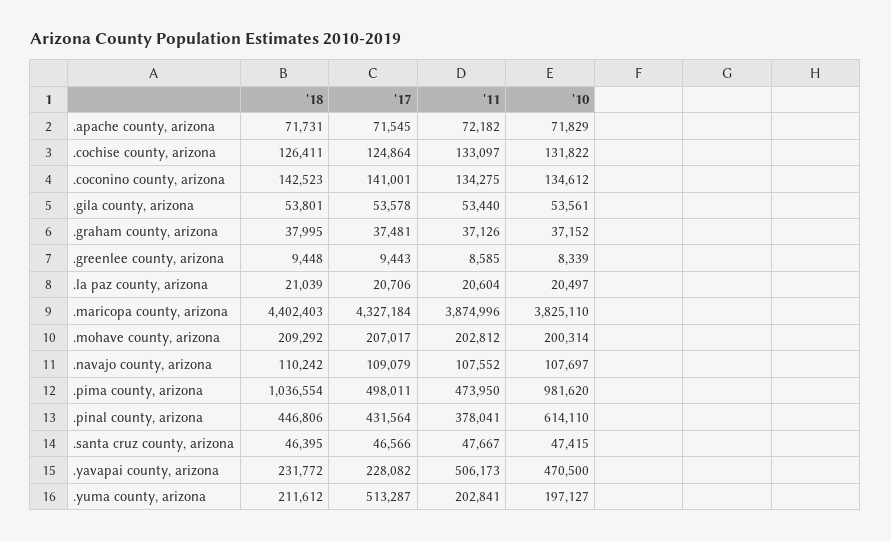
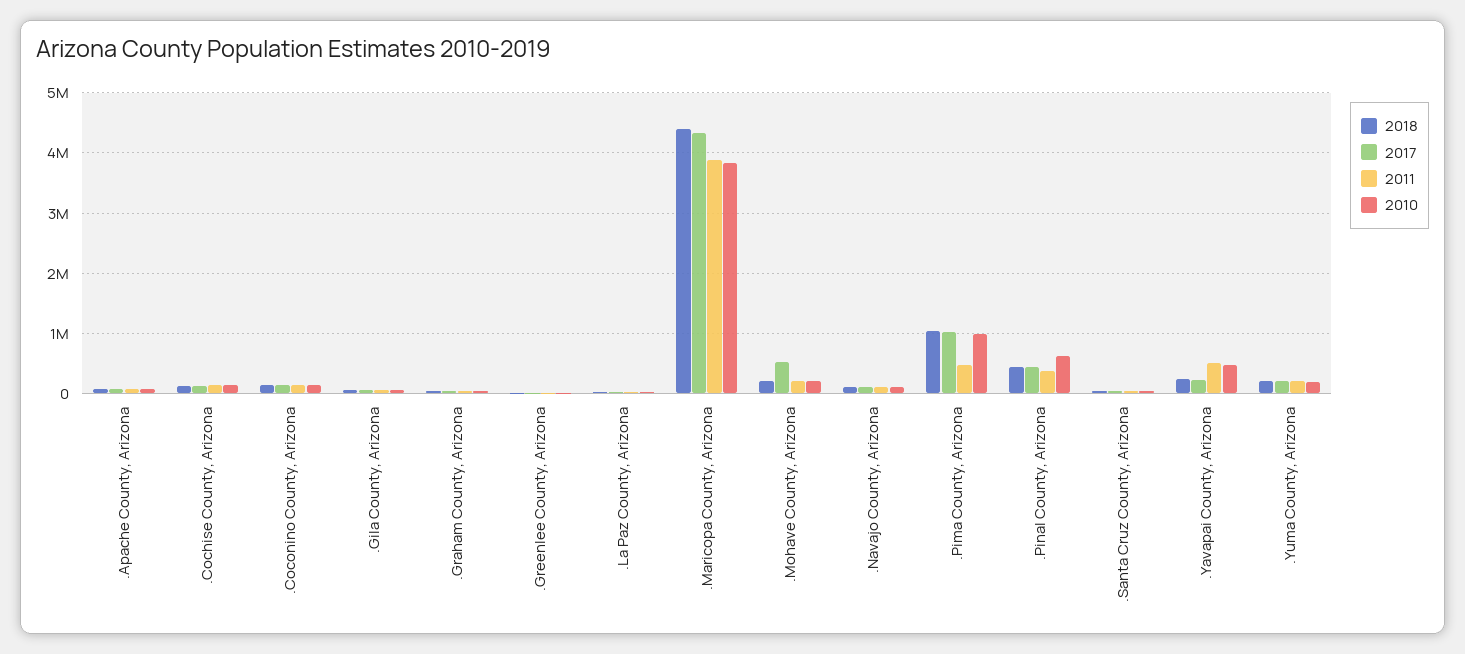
  {
    "'18": {
      ".apache county, arizona": 71731,
      ".cochise county, arizona": 126411,
      ".coconino county, arizona": 142523,
      ".gila county, arizona": 53801,
      ".graham county, arizona": 37995,
      ".greenlee county, arizona": 9448,
      ".la paz county, arizona": 21039,
      ".maricopa county, arizona": 4402403,
      ".mohave county, arizona": 209292,
      ".navajo county, arizona": 110242,
      ".pima county, arizona": 1036554,
      ".pinal county, arizona": 446806,
      ".santa cruz county, arizona": 46395,
      ".yavapai county, arizona": 231772,
      ".yuma county, arizona": 211612
    },
    "'17": {
      ".apache county, arizona": 71545,
      ".cochise county, arizona": 124864,
      ".coconino county, arizona": 141001,
      ".gila county, arizona": 53578,
      ".graham county, arizona": 37481,
      ".greenlee county, arizona": 9443,
      ".la paz county, arizona": 20706,
      ".maricopa county, arizona": 4327184,
-     ".mohave county, arizona": 207017,
+     ".mohave county, arizona": 500000,
      ".navajo county, arizona": 109079,
-     ".pima county, arizona": 498011,
+     ".pima county, arizona": 1000000,
      ".pinal county, arizona": 431564,
      ".santa cruz county, arizona": 46566,
      ".yavapai county, arizona": 228082,
-     ".yuma county, arizona": 513287
+     ".yuma county, arizona": 200000
    },
    "'11": {
      ".apache county, arizona": 72182,
      ".cochise county, arizona": 133097,
      ".coconino county, arizona": 134275,
      ".gila county, arizona": 53440,
      ".graham county, arizona": 37126,
      ".greenlee county, arizona": 8585,
      ".la paz county, arizona": 20604,
      ".maricopa county, arizona": 3874996,
      ".mohave county, arizona": 202812,
      ".navajo county, arizona": 107552,
      ".pima county, arizona": 473950,
      ".pinal county, arizona": 378041,
      ".santa cruz county, arizona": 47667,
      ".yavapai county, arizona": 506173,
      ".yuma county, arizona": 202841
    },
    "'10": {
      ".apache county, arizona": 71829,
      ".cochise county, arizona": 131822,
      ".coconino county, arizona": 134612,
      ".gila county, arizona": 53561,
      ".graham county, arizona": 37152,
      ".greenlee county, arizona": 8339,
      ".la paz county, arizona": 20497,
      ".maricopa county, arizona": 3825110,
      ".mohave county, arizona": 200314,
      ".navajo county, arizona": 107697,
      ".pima county, arizona": 981620,
      ".pinal county, arizona": 614110,
      ".santa cruz county, arizona": 47415,
      ".yavapai county, arizona": 470500,
      ".yuma county, arizona": 197127
    }
  }

